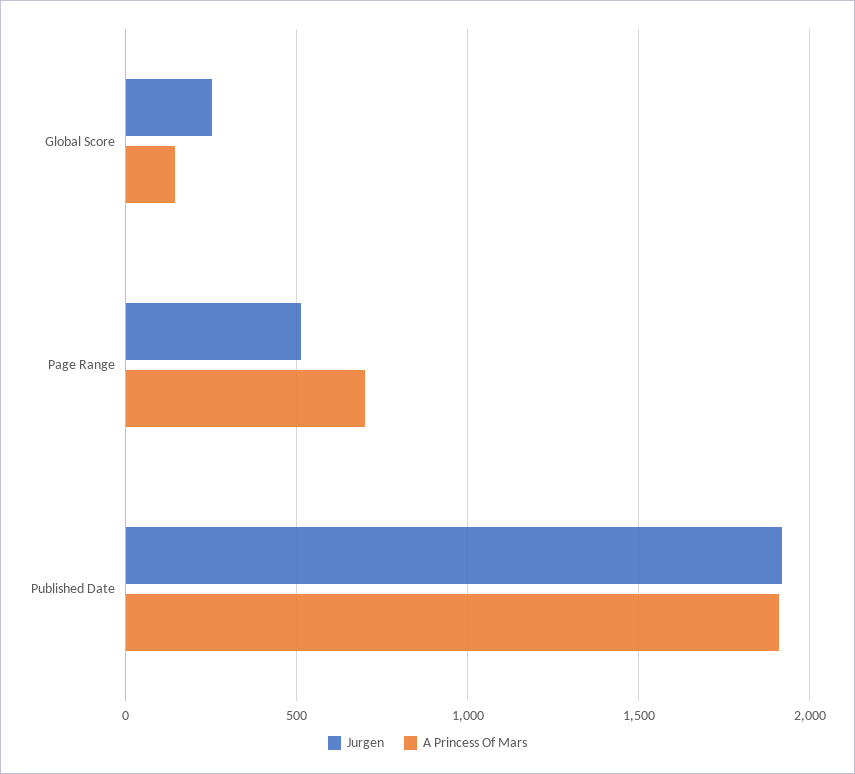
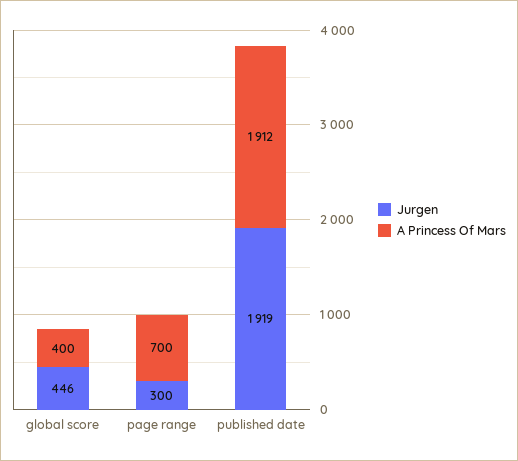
  {
    "Jurgen": {
-     "Global Score": 250,
+     "Global Score": 446,
-     "Page Range": 500,
+     "Page Range": 300,
      "Published Date": 1919
    },
    "A Princess Of Mars": {
-     "Global Score": 150,
+     "Global Score": 400,
      "Page Range": 700,
      "Published Date": 1912
    }
  }

